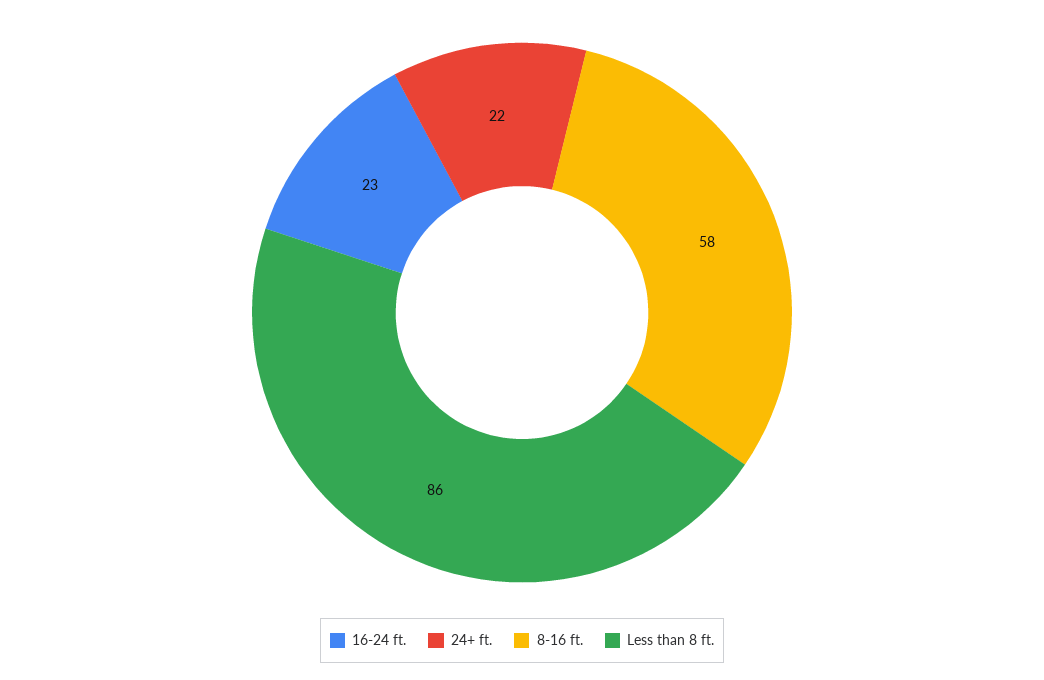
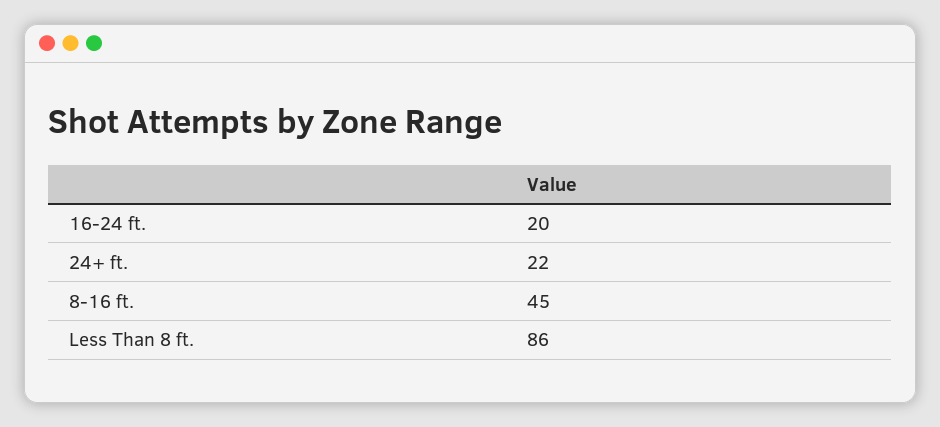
  {
-   "16-24 ft.": 23,
+   "16-24 ft.": 20,
    "24+ ft.": 22,
-   "8-16 ft.": 58,
+   "8-16 ft.": 45,
    "Less than 8 ft.": 86
  }

